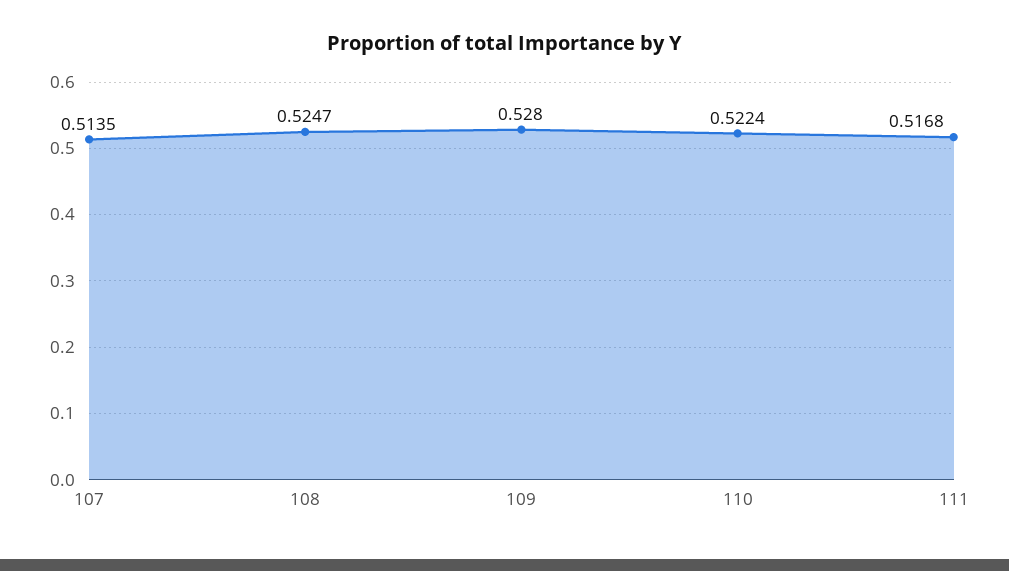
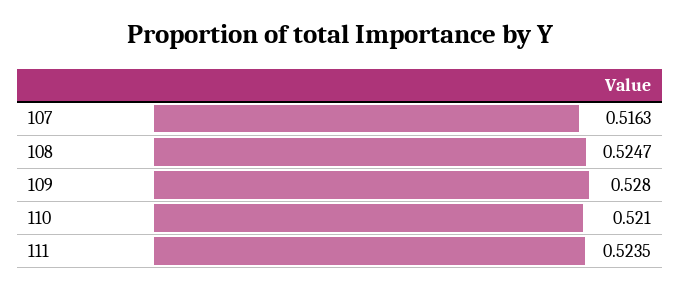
  {
-   "107": 0.5135,
+   "107": 0.5163,
    "108": 0.5247,
    "109": 0.528,
-   "110": 0.5224,
+   "110": 0.521,
-   "111": 0.5168
+   "111": 0.5235
  }

